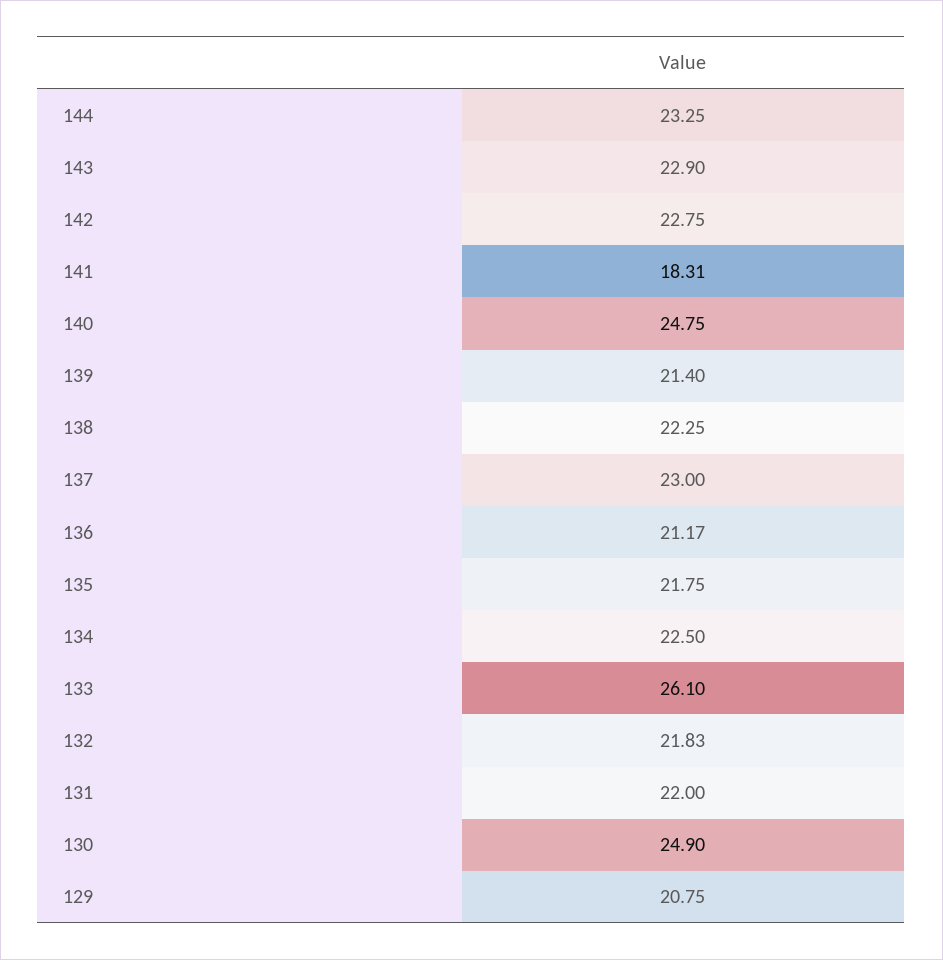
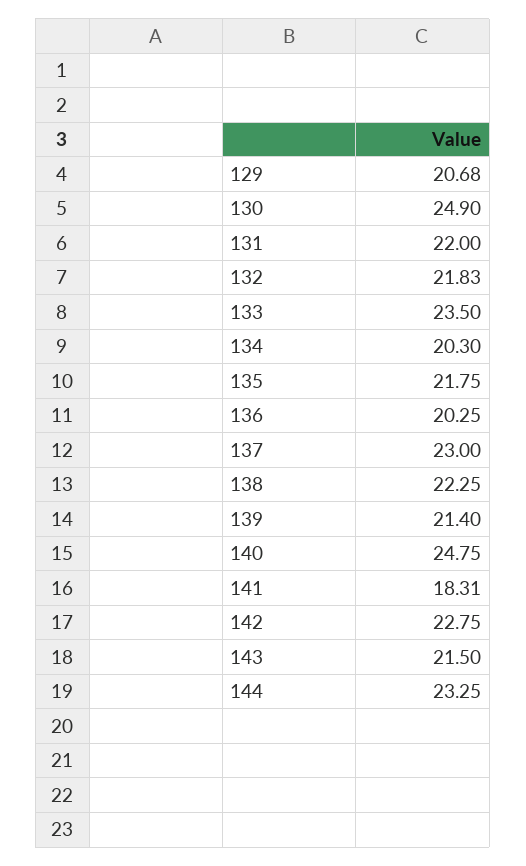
  {
    "144": 23.25,
-   "143": 22.9,
+   "143": 21.5,
    "142": 22.75,
    "141": 18.31,
    "140": 24.75,
    "139": 21.4,
    "138": 22.25,
    "137": 23,
-   "136": 21.17,
+   "136": 20.25,
    "135": 21.75,
-   "134": 22.5,
+   "134": 20.3,
-   "133": 26.1,
+   "133": 23.5,
    "132": 21.83,
    "131": 22,
    "130": 24.9,
-   "129": 20.75
+   "129": 20.68
  }

